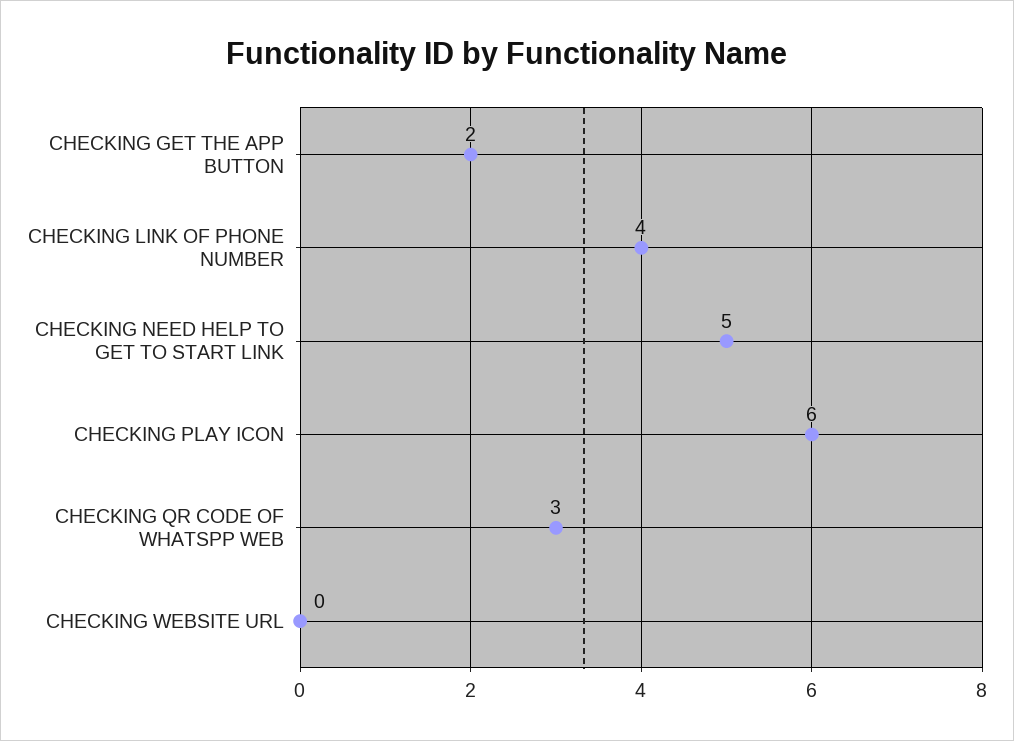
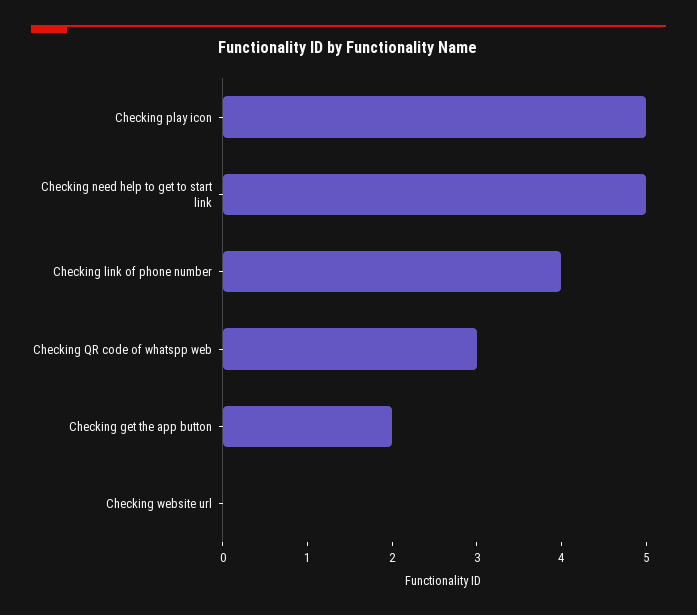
  {
    "CHECKING GET THE APP BUTTON": 2,
    "CHECKING LINK OF PHONE NUMBER": 4,
    "CHECKING NEED HELP TO GET TO START LINK": 5,
-   "CHECKING PLAY ICON": 6,
+   "CHECKING PLAY ICON": 5,
    "CHECKING QR CODE OF WHATSPP WEB": 3,
    "CHECKING WEBSITE URL": 0
  }

